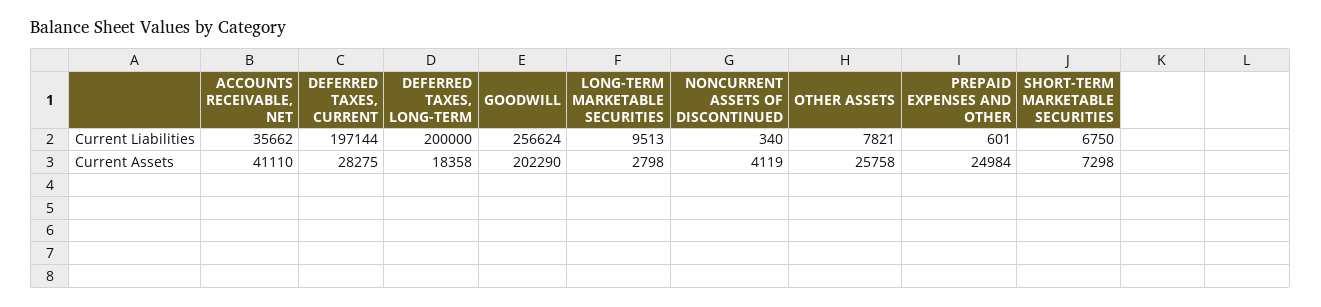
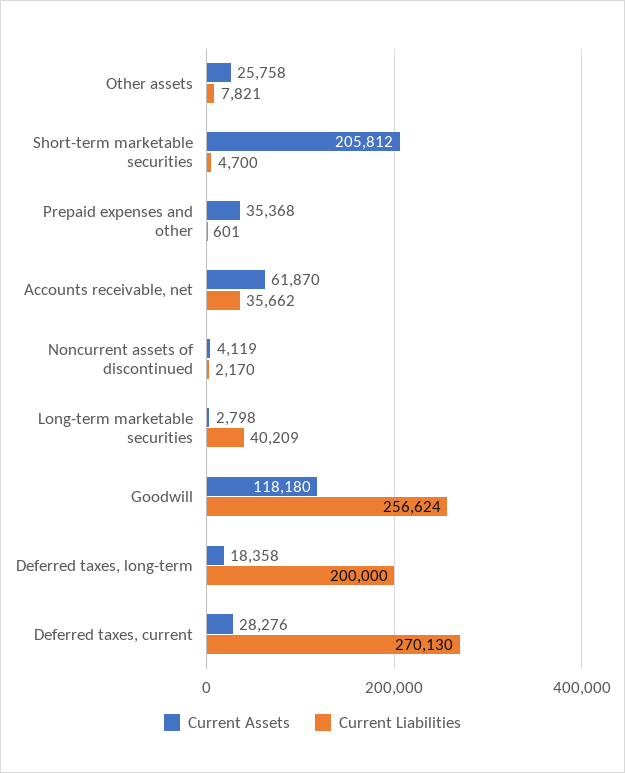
  {
    "Current Liabilities": {
      "ACCOUNTS RECEIVABLE, NET": 35662,
-     "DEFERRED TAXES, CURRENT": 197144,
+     "DEFERRED TAXES, CURRENT": 270130,
      "DEFERRED TAXES, LONG-TERM": 200000,
      "GOODWILL": 256624,
-     "LONG-TERM MARKETABLE SECURITIES": 9513,
+     "LONG-TERM MARKETABLE SECURITIES": 40209,
-     "NONCURRENT ASSETS OF DISCONTINUED": 340,
+     "NONCURRENT ASSETS OF DISCONTINUED": 2170,
      "OTHER ASSETS": 7821,
      "PREPAID EXPENSES AND OTHER": 601,
-     "SHORT-TERM MARKETABLE SECURITIES": 6750
+     "SHORT-TERM MARKETABLE SECURITIES": 4700
    },
    "Current Assets": {
-     "ACCOUNTS RECEIVABLE, NET": 41110,
+     "ACCOUNTS RECEIVABLE, NET": 61870,
-     "DEFERRED TAXES, CURRENT": 28275,
+     "DEFERRED TAXES, CURRENT": 28276,
      "DEFERRED TAXES, LONG-TERM": 18358,
-     "GOODWILL": 202290,
+     "GOODWILL": 118180,
      "LONG-TERM MARKETABLE SECURITIES": 2798,
      "NONCURRENT ASSETS OF DISCONTINUED": 4119,
      "OTHER ASSETS": 25758,
-     "PREPAID EXPENSES AND OTHER": 24984,
+     "PREPAID EXPENSES AND OTHER": 35368,
-     "SHORT-TERM MARKETABLE SECURITIES": 7298
+     "SHORT-TERM MARKETABLE SECURITIES": 205812
    }
  }

